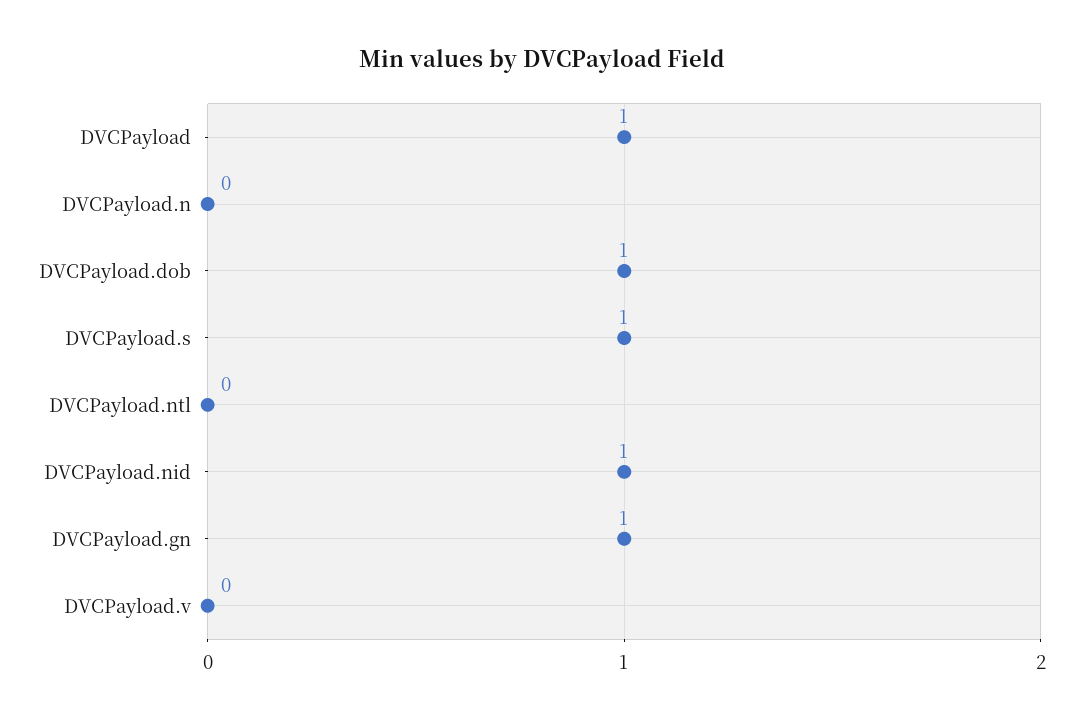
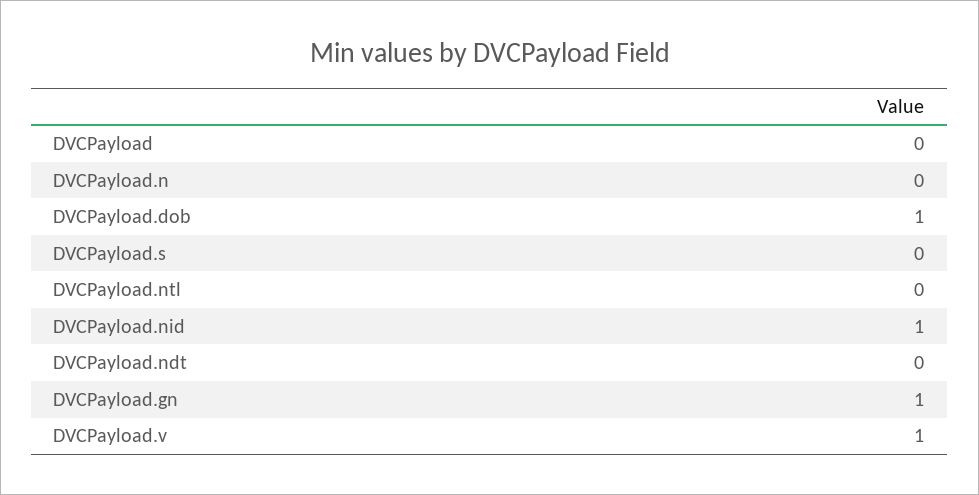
  {
-   "DVCPayload": 1,
+   "DVCPayload": 0,
    "DVCPayload.n": 0,
    "DVCPayload.dob": 1,
-   "DVCPayload.s": 1,
+   "DVCPayload.s": 0,
    "DVCPayload.ntl": 0,
    "DVCPayload.nid": 1,
    "DVCPayload.gn": 1,
-   "DVCPayload.v": 0
+   "DVCPayload.v": 1,
+   "DVCPayload.ndt": 0
  }

